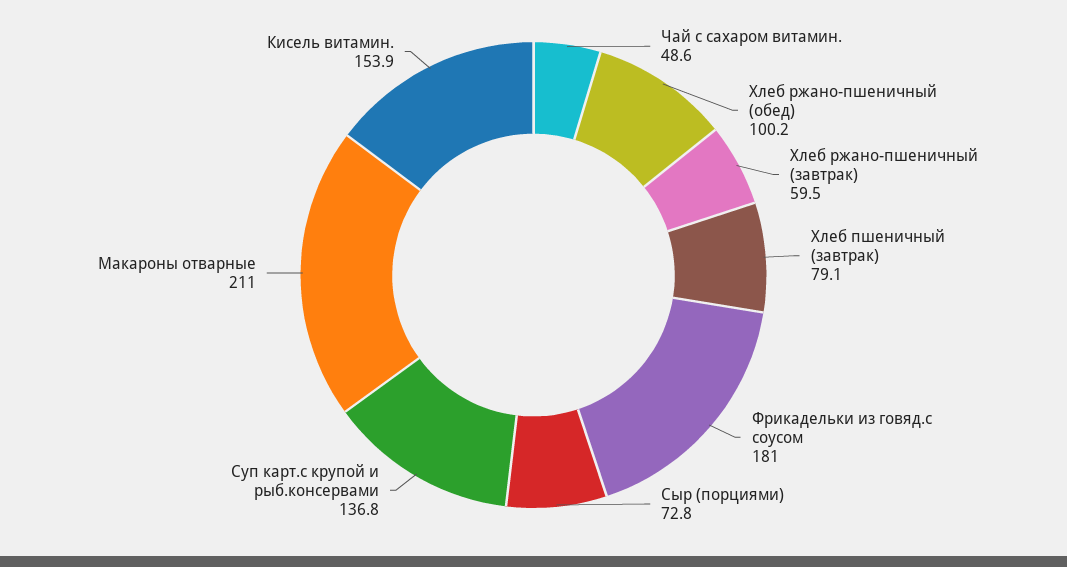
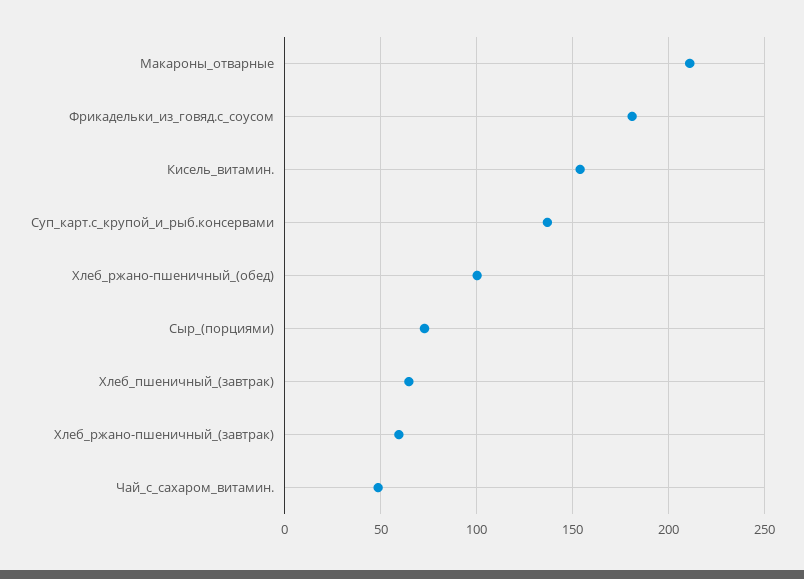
  {
    "Чай с сахаром витамин.": 48.6,
    "Хлеб ржано-пшеничный (обед)": 100.2,
    "Хлеб ржано-пшеничный (завтрак)": 59.5,
-   "Хлеб пшеничный (завтрак)": 79.1,
+   "Хлеб пшеничный (завтрак)": 65,
    "Фрикадельки из говяд.с соусом": 181,
    "Сыр (порциями)": 72.8,
    "Суп карт.с крупой и рыб.консервами": 136.8,
    "Макароны отварные": 211,
    "Кисель витамин.": 153.9
  }

